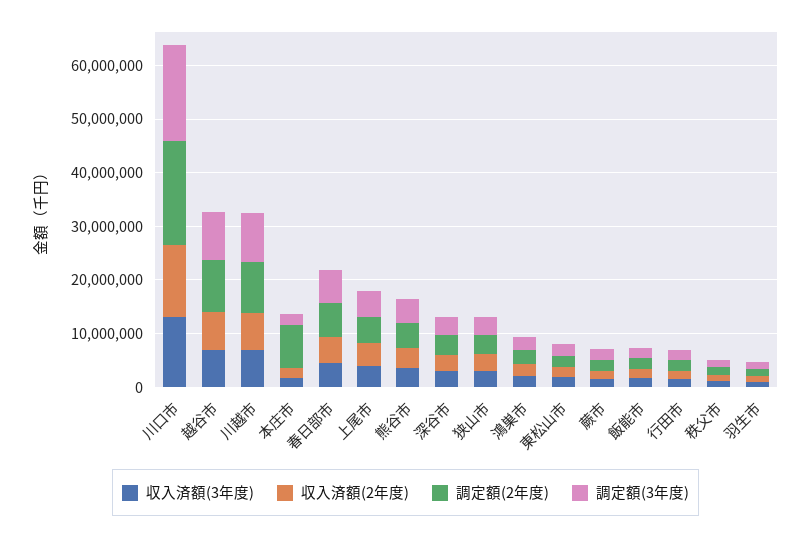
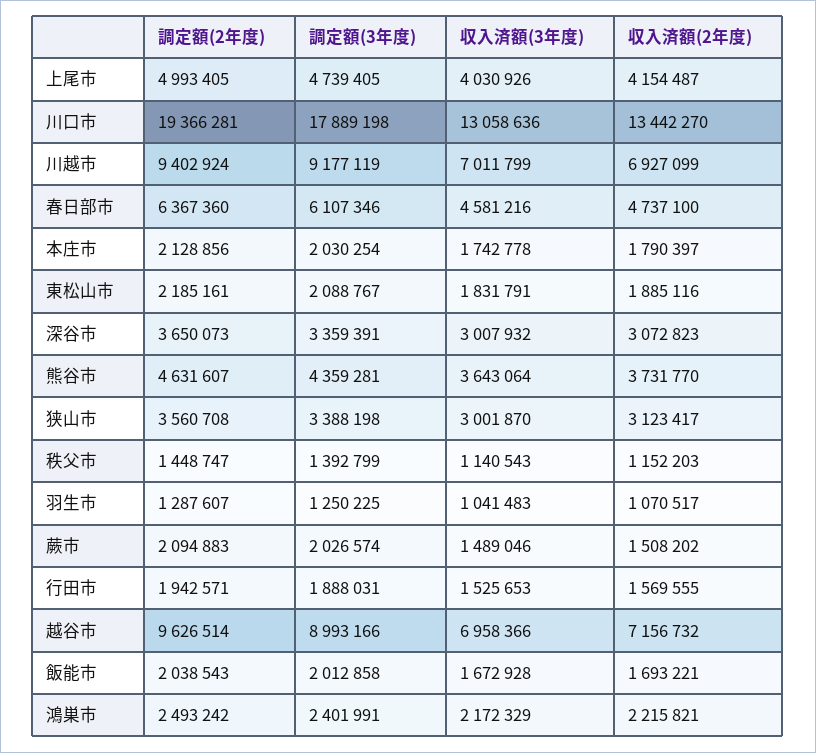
  {
    "収入済額(3年度)": {
      "川口市": 13058636,
      "越谷市": 6958366,
      "川越市": 7011799,
      "本庄市": 1742778,
      "春日部市": 4581216,
      "上尾市": 4030926,
      "熊谷市": 3643064,
      "深谷市": 3007932,
      "狭山市": 3001870,
      "鴻巣市": 2172329,
      "東松山市": 1831791,
      "蕨市": 1489046,
      "飯能市": 1672928,
      "行田市": 1525653,
      "秩父市": 1140543,
      "羽生市": 1041483
    },
    "収入済額(2年度)": {
      "川口市": 13442270,
      "越谷市": 7156732,
      "川越市": 6927099,
      "本庄市": 1790397,
      "春日部市": 4737100,
      "上尾市": 4154487,
      "熊谷市": 3731770,
      "深谷市": 3072823,
      "狭山市": 3123417,
      "鴻巣市": 2215821,
      "東松山市": 1885116,
      "蕨市": 1508202,
      "飯能市": 1693221,
      "行田市": 1569555,
      "秩父市": 1152203,
      "羽生市": 1070517
    },
    "調定額(2年度)": {
      "川口市": 19366281,
      "越谷市": 9626514,
      "川越市": 9402924,
-     "本庄市": 8000000,
+     "本庄市": 2128856,
      "春日部市": 6367360,
      "上尾市": 4993405,
      "熊谷市": 4631607,
      "深谷市": 3650073,
      "狭山市": 3560708,
      "鴻巣市": 2493242,
      "東松山市": 2185161,
      "蕨市": 2094883,
      "飯能市": 2038543,
      "行田市": 1942571,
      "秩父市": 1448747,
      "羽生市": 1287607
    },
    "調定額(3年度)": {
      "川口市": 17889198,
      "越谷市": 8993166,
      "川越市": 9177119,
      "本庄市": 2030254,
      "春日部市": 6107346,
      "上尾市": 4739405,
      "熊谷市": 4359281,
      "深谷市": 3359391,
      "狭山市": 3388198,
      "鴻巣市": 2401991,
      "東松山市": 2088767,
      "蕨市": 2026574,
      "飯能市": 2012858,
      "行田市": 1888031,
      "秩父市": 1392799,
      "羽生市": 1250225
    }
  }

